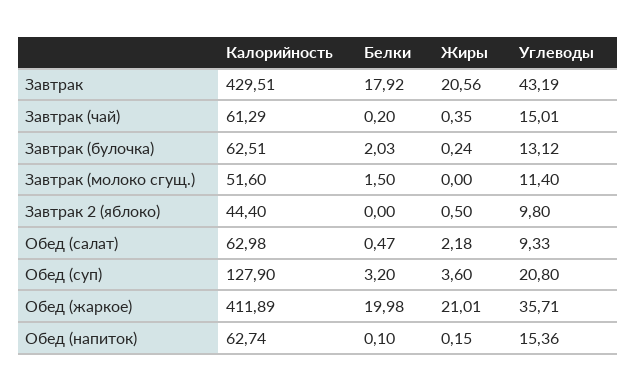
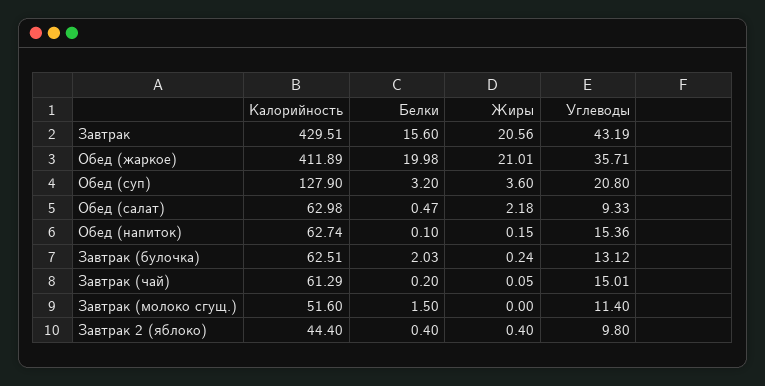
  {
    "Калорийность": {
      "Завтрак": 429.51,
      "Завтрак (чай)": 61.29,
      "Завтрак (булочка)": 62.51,
      "Завтрак (молоко сгущ.)": 51.6,
      "Завтрак 2 (яблоко)": 44.4,
      "Обед (салат)": 62.98,
      "Обед (суп)": 127.9,
      "Обед (жаркое)": 411.89,
      "Обед (напиток)": 62.74
    },
    "Белки": {
-     "Завтрак": 17.92,
+     "Завтрак": 15.6,
      "Завтрак (чай)": 0.2,
      "Завтрак (булочка)": 2.03,
      "Завтрак (молоко сгущ.)": 1.5,
-     "Завтрак 2 (яблоко)": 0,
+     "Завтрак 2 (яблоко)": 0.4,
      "Обед (салат)": 0.47,
      "Обед (суп)": 3.2,
      "Обед (жаркое)": 19.98,
      "Обед (напиток)": 0.1
    },
    "Жиры": {
      "Завтрак": 20.56,
-     "Завтрак (чай)": 0.35,
+     "Завтрак (чай)": 0.05,
      "Завтрак (булочка)": 0.24,
      "Завтрак (молоко сгущ.)": 0,
-     "Завтрак 2 (яблоко)": 0.5,
+     "Завтрак 2 (яблоко)": 0.4,
      "Обед (салат)": 2.18,
      "Обед (суп)": 3.6,
      "Обед (жаркое)": 21.01,
      "Обед (напиток)": 0.15
    },
    "Углеводы": {
      "Завтрак": 43.19,
      "Завтрак (чай)": 15.01,
      "Завтрак (булочка)": 13.12,
      "Завтрак (молоко сгущ.)": 11.4,
      "Завтрак 2 (яблоко)": 9.8,
      "Обед (салат)": 9.33,
      "Обед (суп)": 20.8,
      "Обед (жаркое)": 35.71,
      "Обед (напиток)": 15.36
    }
  }

